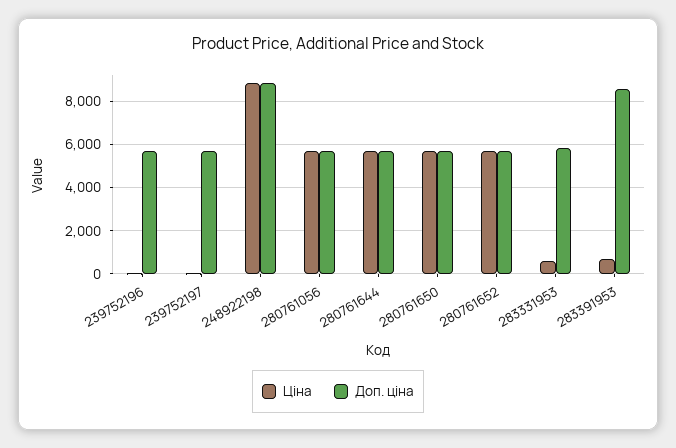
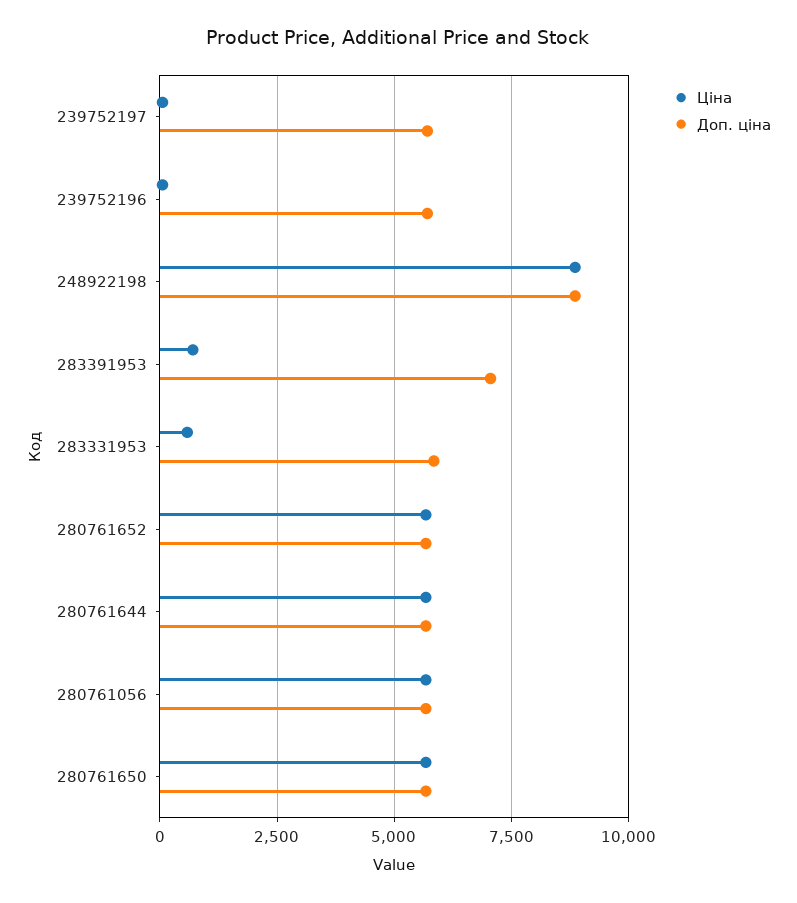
  {
    "Ціна": {
      "239752196": 0,
      "239752197": 0,
      "248922198": 8750,
      "280761056": 5750,
      "280761644": 5750,
      "280761650": 5750,
      "280761652": 5750,
      "283331953": 500,
      "283391953": 750
    },
    "Доп. ціна": {
      "239752196": 5750,
      "239752197": 5750,
      "248922198": 8750,
      "280761056": 5750,
      "280761644": 5750,
      "280761650": 5750,
      "280761652": 5750,
      "283331953": 5750,
-     "283391953": 8500
+     "283391953": 7000
    }
  }

